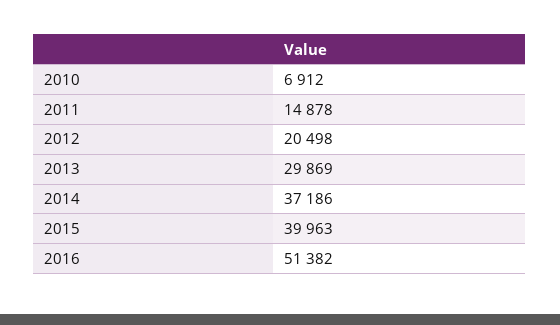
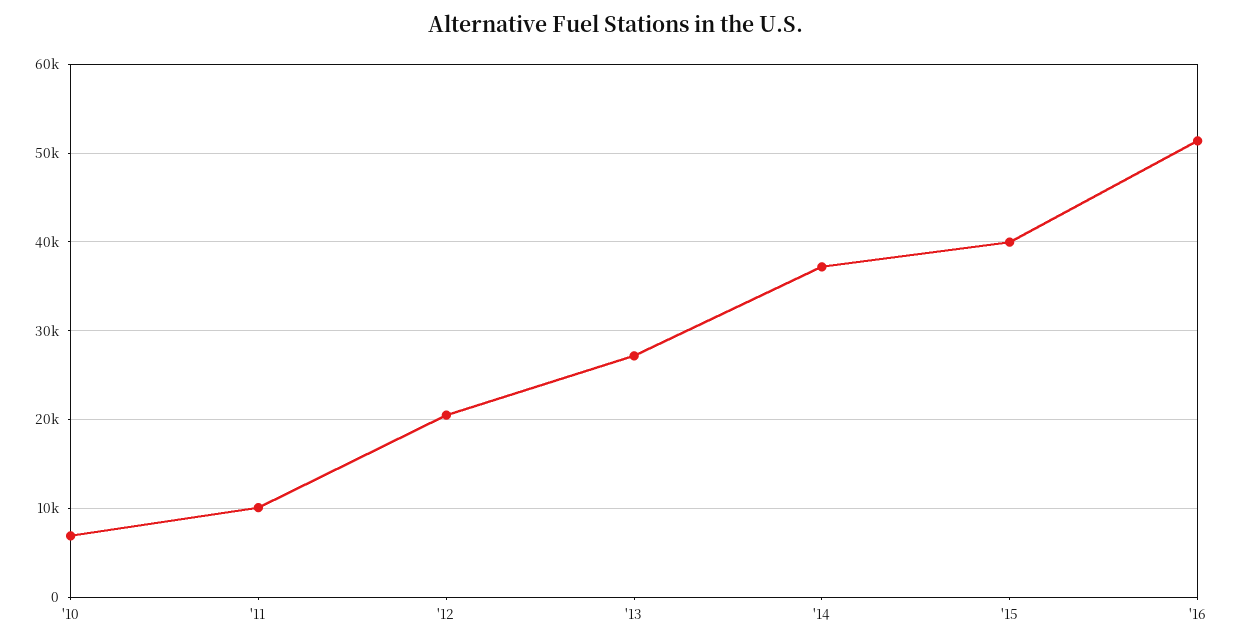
  {
    "2010": 6912,
-   "2011": 14878,
+   "2011": 10000,
    "2012": 20498,
-   "2013": 29869,
+   "2013": 27000,
    "2014": 37186,
    "2015": 39963,
    "2016": 51382
  }

